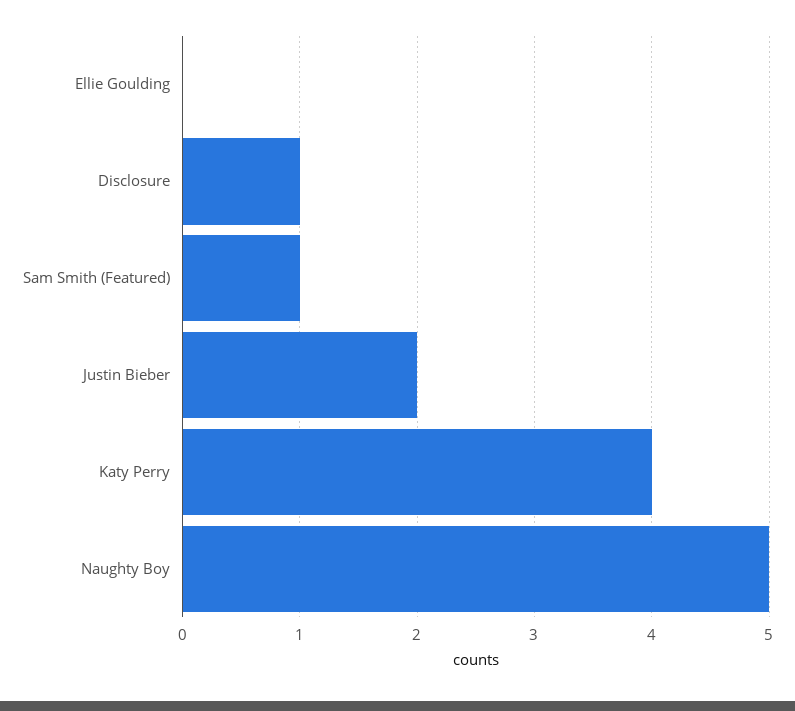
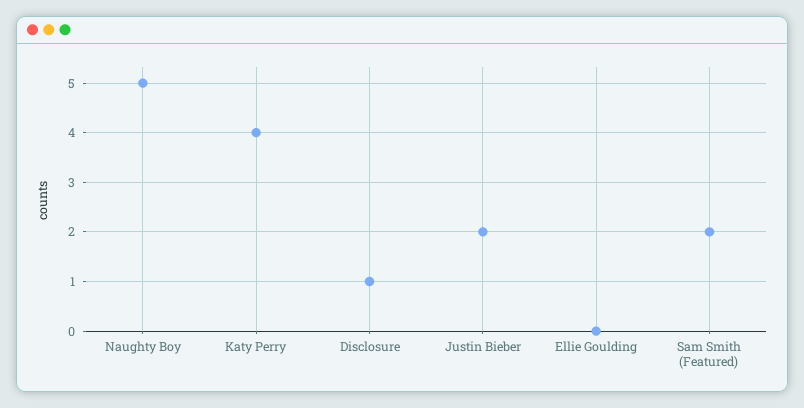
  {
    "Ellie Goulding": 0,
    "Disclosure": 1,
-   "Sam Smith (Featured)": 1,
+   "Sam Smith (Featured)": 2,
    "Justin Bieber": 2,
    "Katy Perry": 4,
    "Naughty Boy": 5
  }

